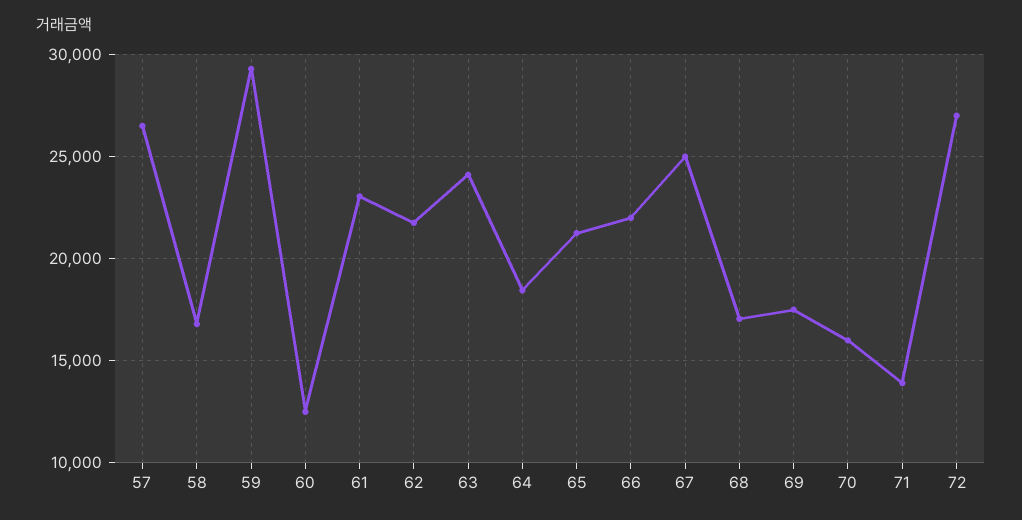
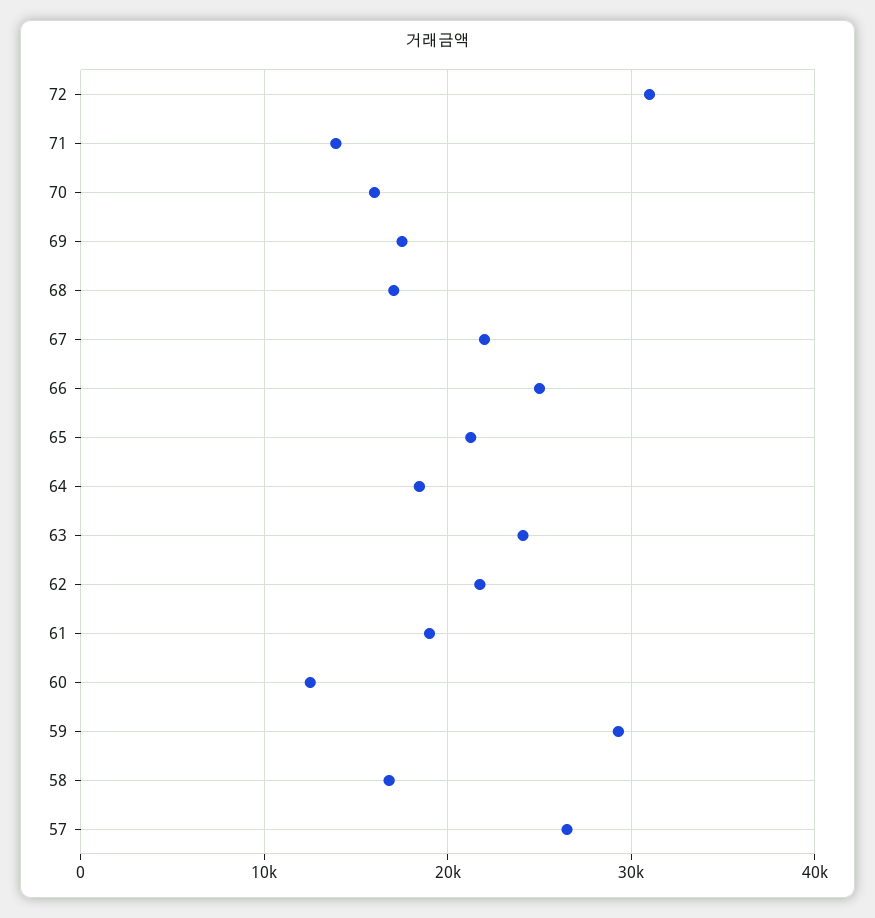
  {
    "57": 26500,
    "58": 17000,
    "59": 29500,
    "60": 12500,
-   "61": 23000,
+   "61": 19000,
    "62": 22000,
    "63": 24000,
    "64": 18500,
    "65": 21500,
-   "66": 22000,
+   "66": 25000,
-   "67": 25000,
+   "67": 22000,
    "68": 17000,
    "69": 17500,
    "70": 16000,
    "71": 14000,
-   "72": 27000
+   "72": 31000
  }

